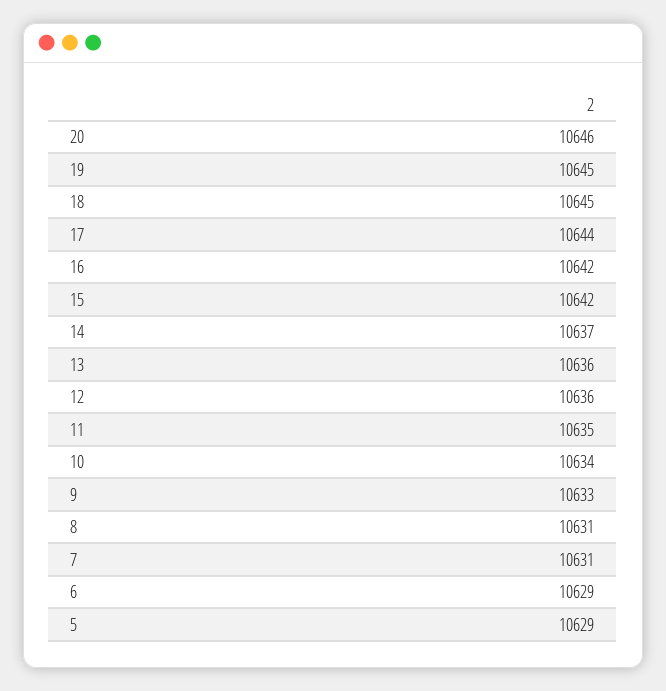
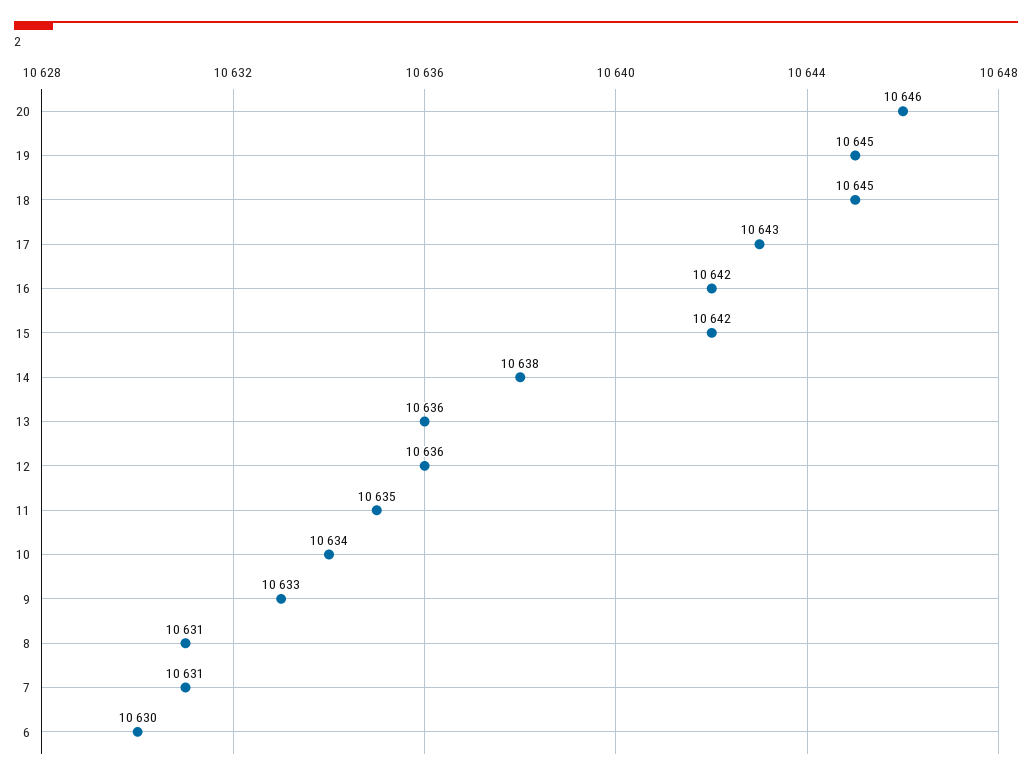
  {
    "20": 10646,
    "19": 10645,
    "18": 10645,
-   "17": 10644,
+   "17": 10643,
    "16": 10642,
    "15": 10642,
-   "14": 10637,
+   "14": 10638,
    "13": 10636,
    "12": 10636,
    "11": 10635,
    "10": 10634,
    "9": 10633,
    "8": 10631,
    "7": 10631,
-   "6": 10629,
+   "6": 10630
-   "5": 10629
  }

